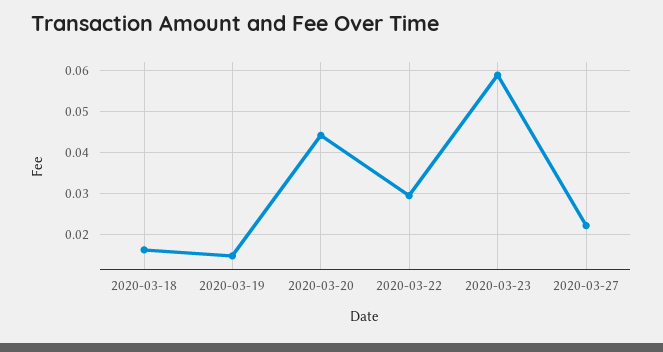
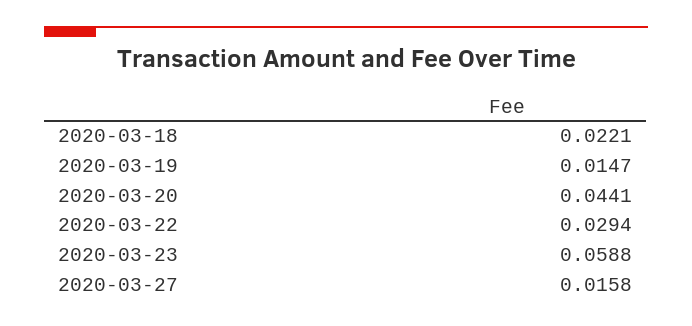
  {
-   "2020-03-18": 0.016,
+   "2020-03-18": 0.0221,
    "2020-03-19": 0.0147,
    "2020-03-20": 0.0441,
    "2020-03-22": 0.0294,
    "2020-03-23": 0.0588,
-   "2020-03-27": 0.022
+   "2020-03-27": 0.0158
  }

